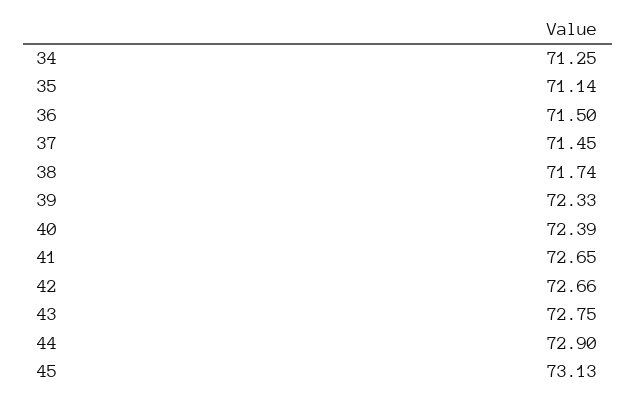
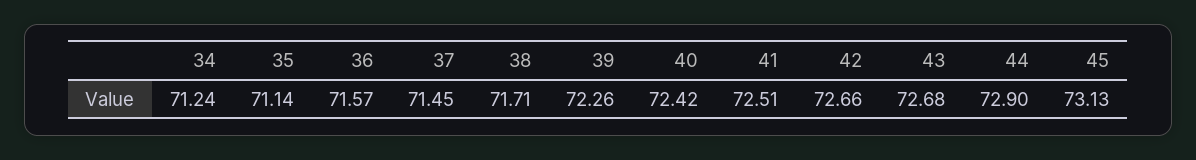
  {
-   "34": 71.25,
+   "34": 71.24,
    "35": 71.14,
-   "36": 71.5,
+   "36": 71.57,
    "37": 71.45,
-   "38": 71.74,
+   "38": 71.71,
-   "39": 72.33,
+   "39": 72.26,
-   "40": 72.39,
+   "40": 72.42,
-   "41": 72.65,
+   "41": 72.51,
    "42": 72.66,
-   "43": 72.75,
+   "43": 72.68,
    "44": 72.9,
    "45": 73.13
  }

